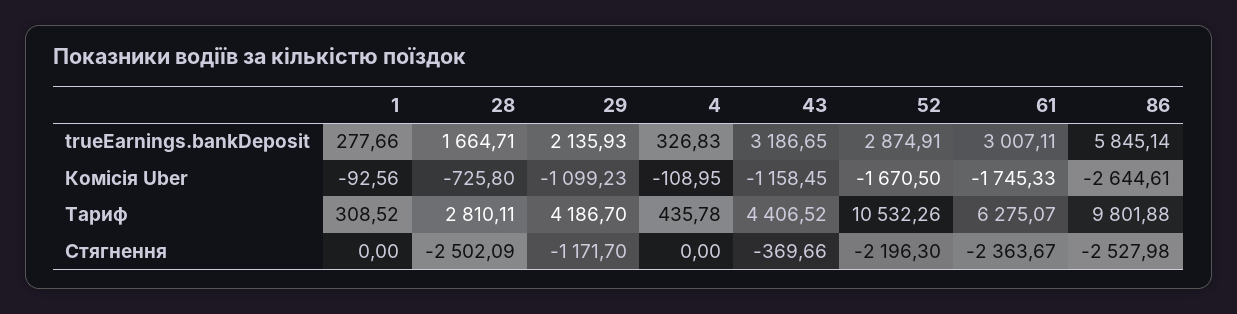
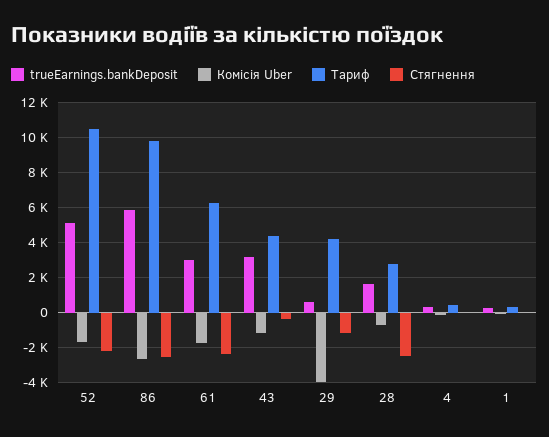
  {
    "trueEarnings.bankDeposit": {
      "1": 277.66,
      "28": 1664.71,
-     "29": 2135.93,
+     "29": 500,
      "4": 326.83,
      "43": 3186.65,
-     "52": 2874.91,
+     "52": 5000,
      "61": 3007.11,
      "86": 5845.14
    },
    "Комісія Uber": {
      "1": -92.56,
      "28": -725.8,
-     "29": -1099.23,
+     "29": -4000,
      "4": -108.95,
      "43": -1158.45,
      "52": -1670.5,
      "61": -1745.33,
      "86": -2644.61
    },
    "Тариф": {
      "1": 308.52,
      "28": 2810.11,
      "29": 4186.7,
      "4": 435.78,
      "43": 4406.52,
      "52": 10532.26,
      "61": 6275.07,
      "86": 9801.88
    },
    "Стягнення": {
      "1": 0,
      "28": -2502.09,
      "29": -1171.7,
      "4": 0,
      "43": -369.66,
      "52": -2196.3,
      "61": -2363.67,
      "86": -2527.98
    }
  }

